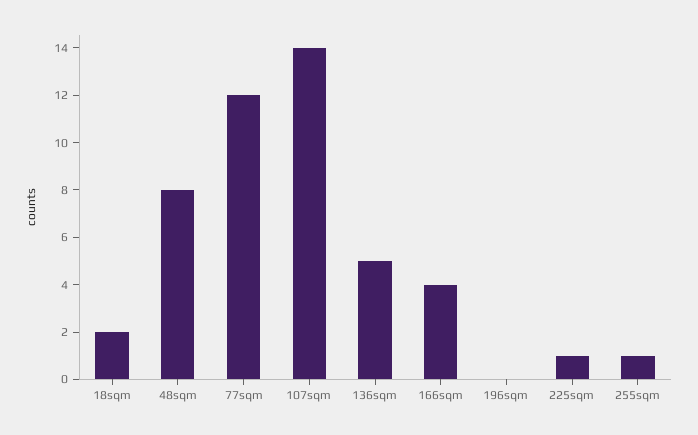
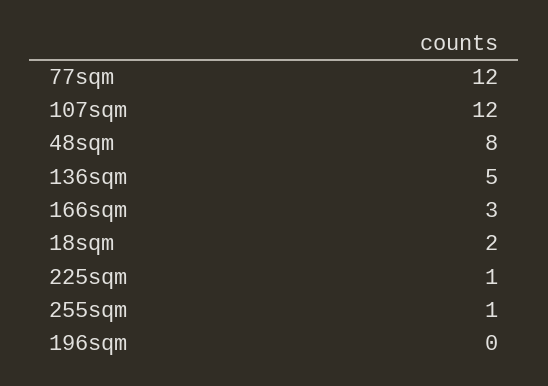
  {
    "18sqm": 2,
    "48sqm": 8,
    "77sqm": 12,
-   "107sqm": 14,
+   "107sqm": 12,
    "136sqm": 5,
-   "166sqm": 4,
+   "166sqm": 3,
    "196sqm": 0,
    "225sqm": 1,
    "255sqm": 1
  }

